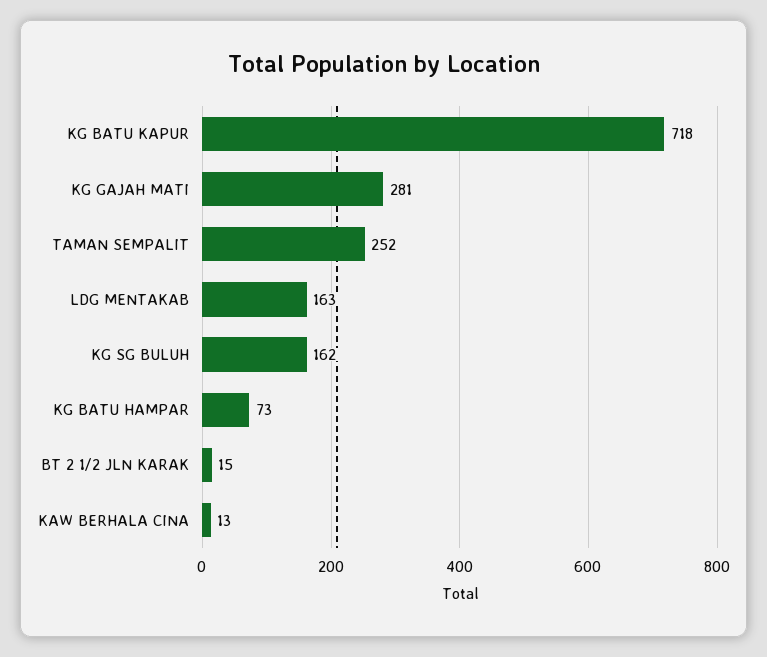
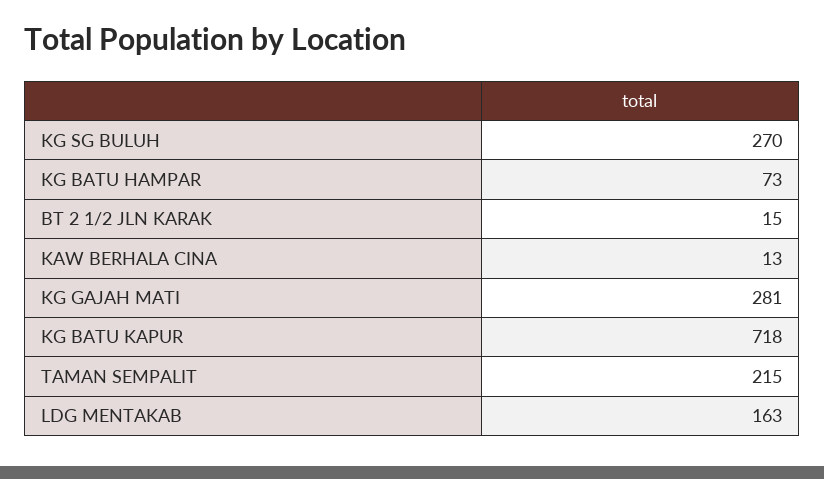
  {
    "KG BATU KAPUR": 718,
    "KG GAJAH MATI": 281,
-   "TAMAN SEMPALIT": 252,
+   "TAMAN SEMPALIT": 215,
    "LDG MENTAKAB": 163,
-   "KG SG BULUH": 162,
+   "KG SG BULUH": 270,
    "KG BATU HAMPAR": 73,
    "BT 2 1/2 JLN KARAK": 15,
    "KAW BERHALA CINA": 13
  }

